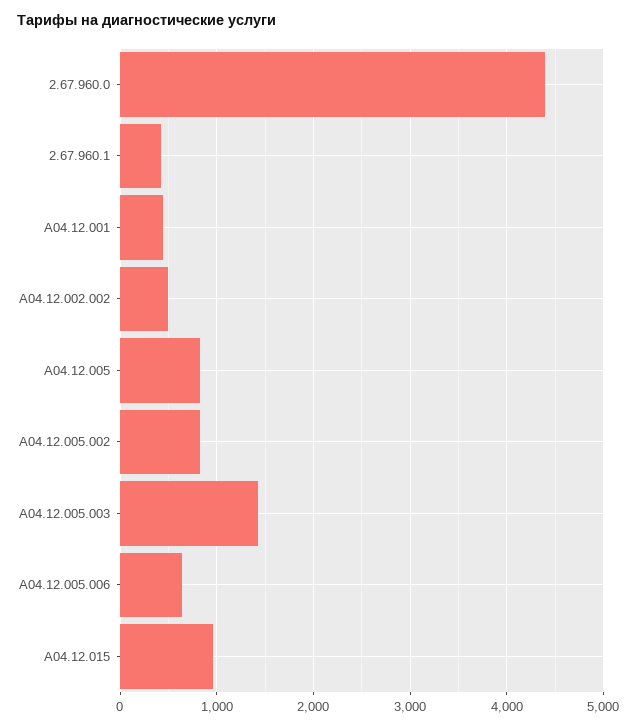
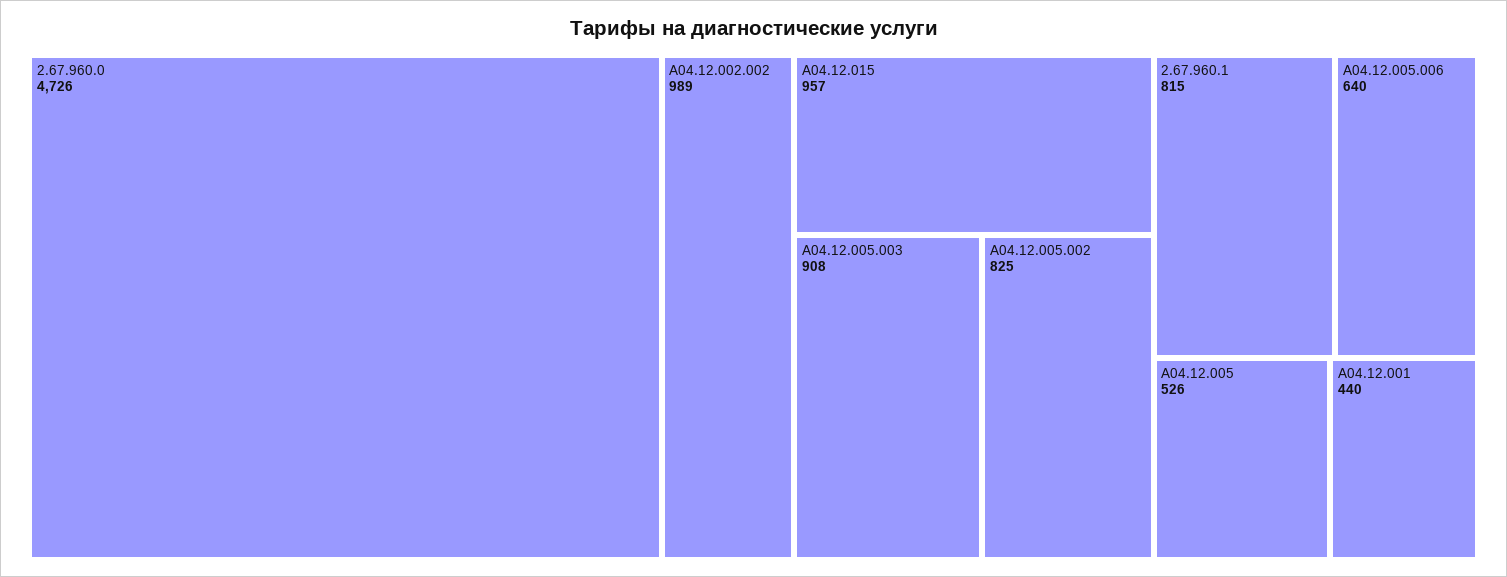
  {
-   "2.67.960.0": 4400,
+   "2.67.960.0": 4726,
-   "2.67.960.1": 400,
+   "2.67.960.1": 815,
    "A04.12.001": 440,
-   "A04.12.002.002": 500,
+   "A04.12.002.002": 989,
-   "A04.12.005": 800,
+   "A04.12.005": 526,
    "A04.12.005.002": 825,
-   "A04.12.005.003": 1400,
+   "A04.12.005.003": 908,
    "A04.12.005.006": 640,
    "A04.12.015": 957
  }

